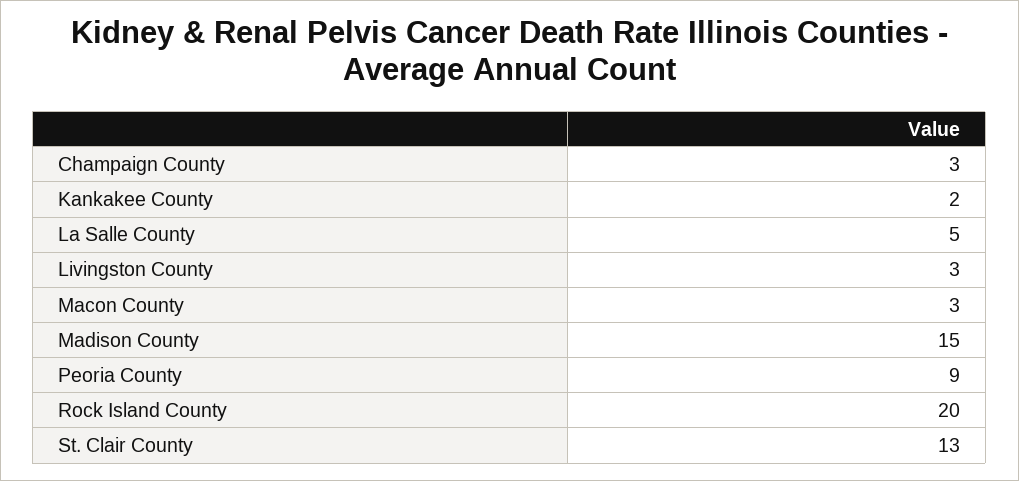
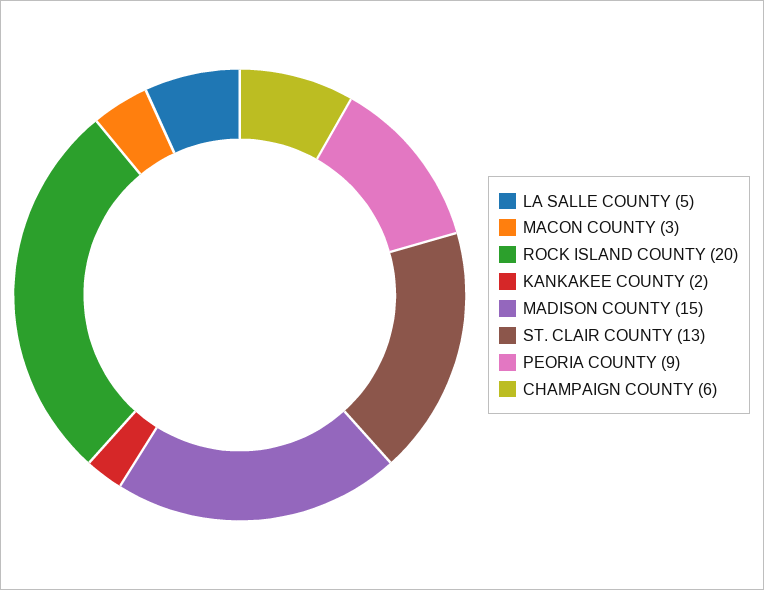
  {
-   "Champaign County": 3,
+   "Champaign County": 6,
    "Kankakee County": 2,
    "La Salle County": 5,
-   "Livingston County": 3,
    "Macon County": 3,
    "Madison County": 15,
    "Peoria County": 9,
    "Rock Island County": 20,
    "St. Clair County": 13
  }

